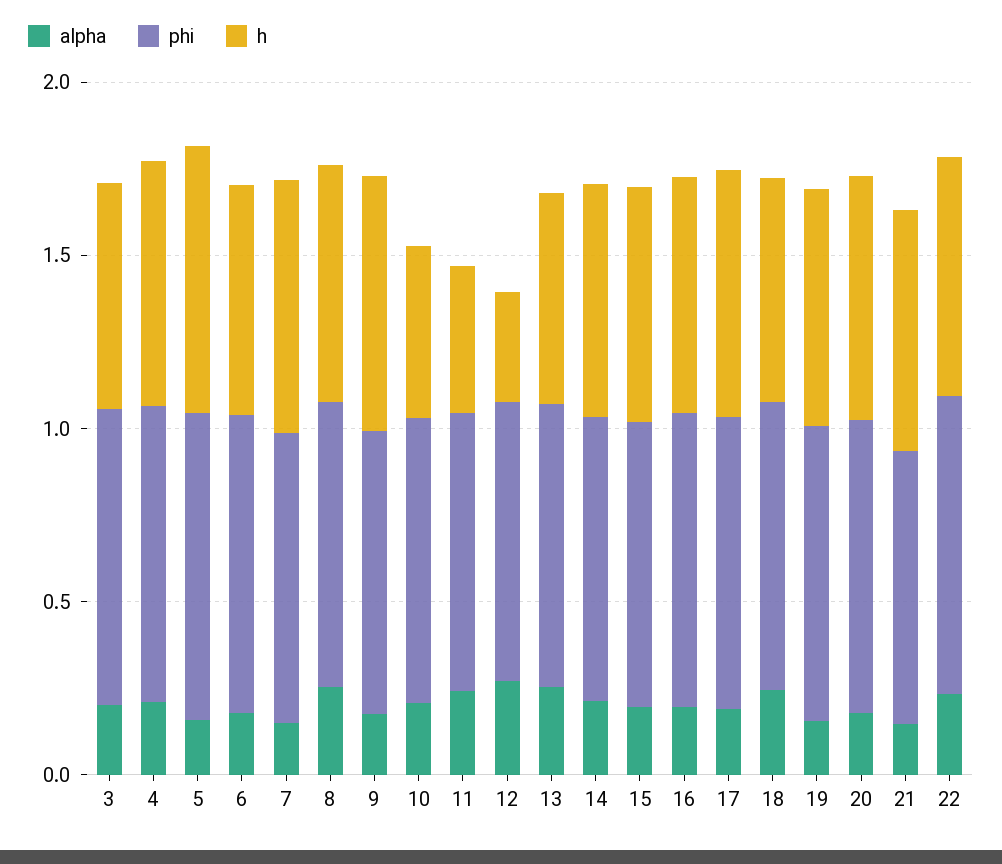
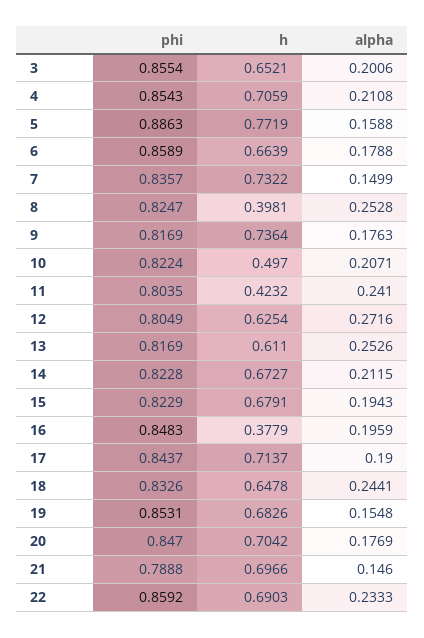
  {
    "alpha": {
      "3": 0.2006,
      "4": 0.2108,
      "5": 0.1588,
      "6": 0.1788,
      "7": 0.1499,
      "8": 0.2528,
      "9": 0.1763,
      "10": 0.2071,
      "11": 0.241,
      "12": 0.2716,
      "13": 0.2526,
      "14": 0.2115,
      "15": 0.1943,
      "16": 0.1959,
      "17": 0.19,
      "18": 0.2441,
      "19": 0.1548,
      "20": 0.1769,
      "21": 0.146,
      "22": 0.2333
    },
    "phi": {
      "3": 0.8554,
      "4": 0.8543,
      "5": 0.8863,
      "6": 0.8589,
      "7": 0.8357,
      "8": 0.8247,
      "9": 0.8169,
      "10": 0.8224,
      "11": 0.8035,
      "12": 0.8049,
      "13": 0.8169,
      "14": 0.8228,
      "15": 0.8229,
      "16": 0.8483,
      "17": 0.8437,
      "18": 0.8326,
      "19": 0.8531,
      "20": 0.847,
      "21": 0.7888,
      "22": 0.8592
    },
    "h": {
      "3": 0.6521,
      "4": 0.7059,
      "5": 0.7719,
      "6": 0.6639,
      "7": 0.7322,
-     "8": 0.7,
+     "8": 0.3981,
      "9": 0.7364,
      "10": 0.497,
      "11": 0.4232,
-     "12": 0.3,
+     "12": 0.6254,
      "13": 0.611,
      "14": 0.6727,
      "15": 0.6791,
-     "16": 0.7,
+     "16": 0.3779,
      "17": 0.7137,
      "18": 0.6478,
      "19": 0.6826,
      "20": 0.7042,
      "21": 0.6966,
      "22": 0.6903
    }
  }

